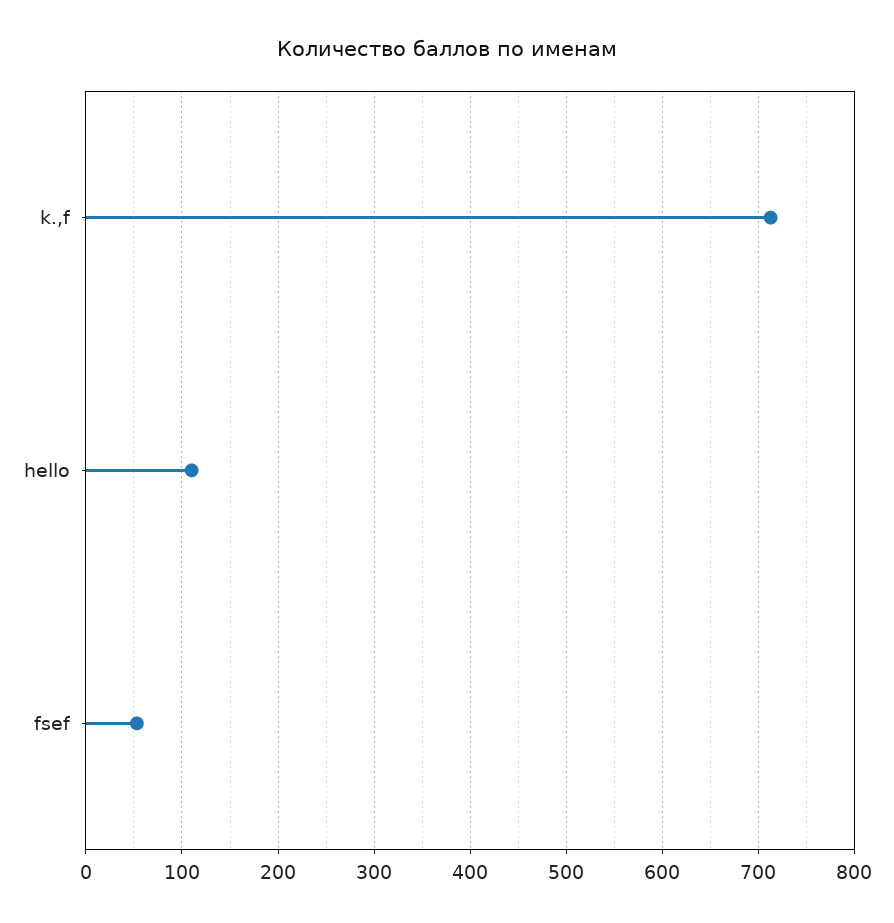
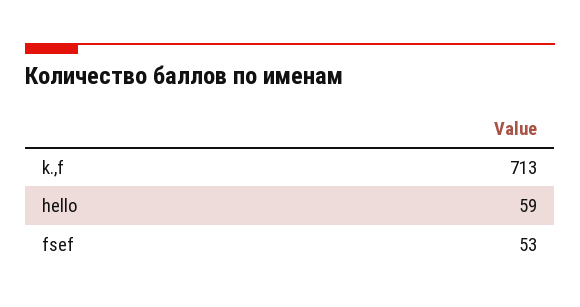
  {
    "k.,f": 713,
-   "hello": 110,
+   "hello": 59,
    "fsef": 53
  }

